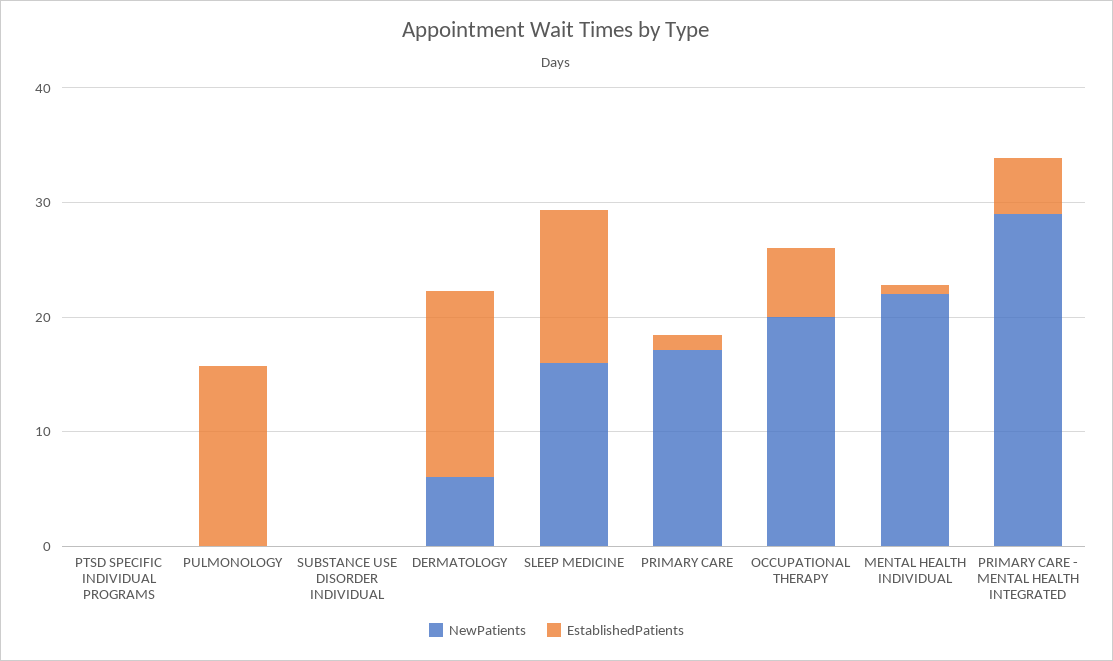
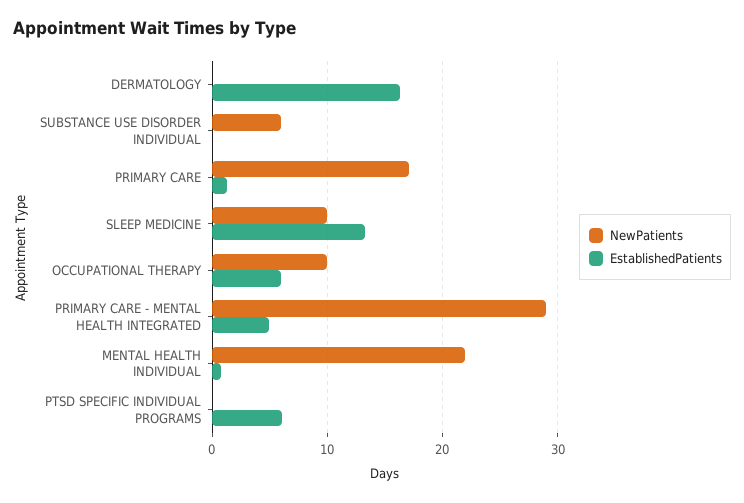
  {
    "NewPatients": {
      "PTSD SPECIFIC INDIVIDUAL PROGRAMS": 0,
-     "PULMONOLOGY": 0,
-     "SUBSTANCE USE DISORDER INDIVIDUAL": 0,
+     "SUBSTANCE USE DISORDER INDIVIDUAL": 6,
-     "DERMATOLOGY": 6,
+     "DERMATOLOGY": 0,
-     "SLEEP MEDICINE": 16,
+     "SLEEP MEDICINE": 10,
      "PRIMARY CARE": 17,
-     "OCCUPATIONAL THERAPY": 20,
+     "OCCUPATIONAL THERAPY": 10,
      "MENTAL HEALTH INDIVIDUAL": 22,
      "PRIMARY CARE - MENTAL HEALTH INTEGRATED": 29
    },
    "EstablishedPatients": {
-     "PTSD SPECIFIC INDIVIDUAL PROGRAMS": 0,
+     "PTSD SPECIFIC INDIVIDUAL PROGRAMS": 6,
-     "PULMONOLOGY": 16,
      "SUBSTANCE USE DISORDER INDIVIDUAL": 0,
      "DERMATOLOGY": 16,
      "SLEEP MEDICINE": 13,
      "PRIMARY CARE": 1,
      "OCCUPATIONAL THERAPY": 6,
      "MENTAL HEALTH INDIVIDUAL": 1,
      "PRIMARY CARE - MENTAL HEALTH INTEGRATED": 5
    }
  }

